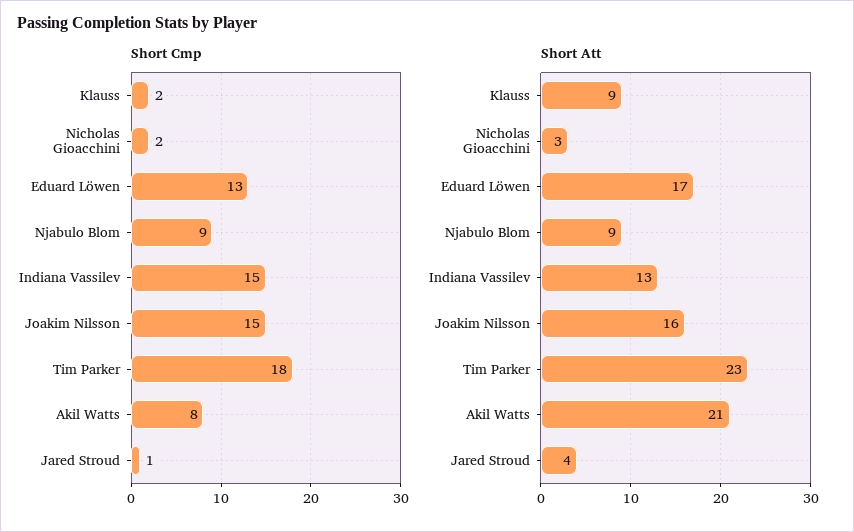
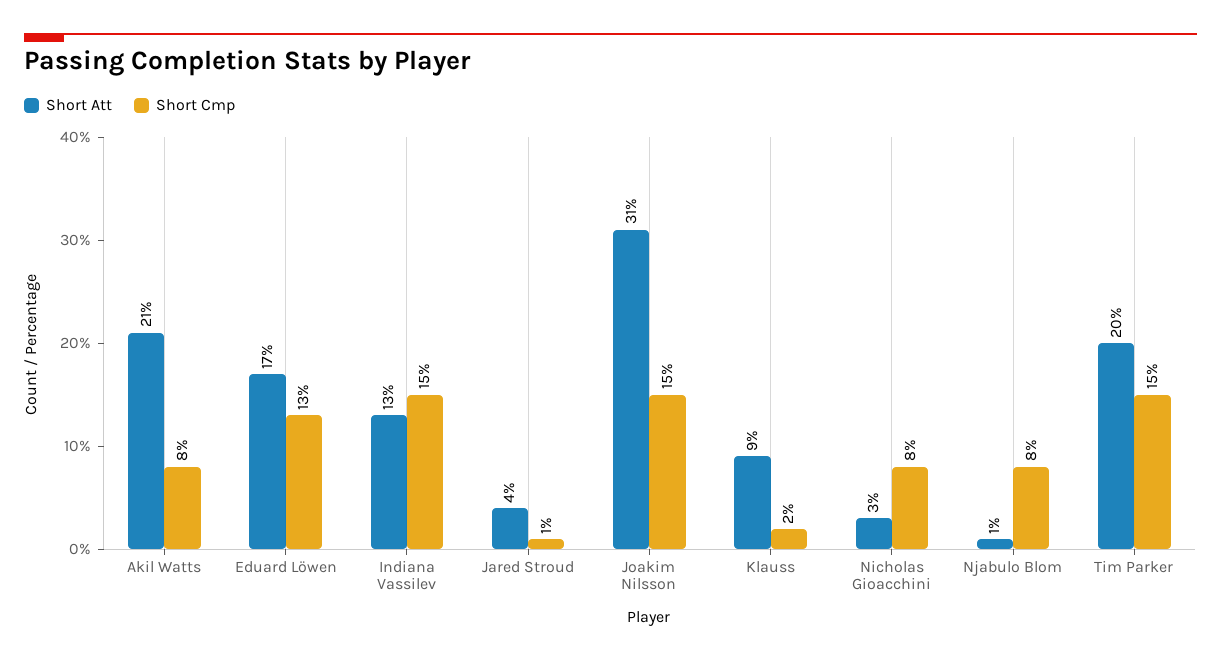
  {
    "Short Cmp": {
      "Klauss": 2,
-     "Nicholas Gioacchini": 2,
+     "Nicholas Gioacchini": 8,
      "Eduard Löwen": 13,
-     "Njabulo Blom": 9,
+     "Njabulo Blom": 8,
      "Indiana Vassilev": 15,
      "Joakim Nilsson": 15,
-     "Tim Parker": 18,
+     "Tim Parker": 15,
      "Akil Watts": 8,
      "Jared Stroud": 1
    },
    "Short Att": {
      "Klauss": 9,
      "Nicholas Gioacchini": 3,
      "Eduard Löwen": 17,
-     "Njabulo Blom": 9,
+     "Njabulo Blom": 1,
      "Indiana Vassilev": 13,
-     "Joakim Nilsson": 16,
+     "Joakim Nilsson": 31,
-     "Tim Parker": 23,
+     "Tim Parker": 20,
      "Akil Watts": 21,
      "Jared Stroud": 4
    }
  }

